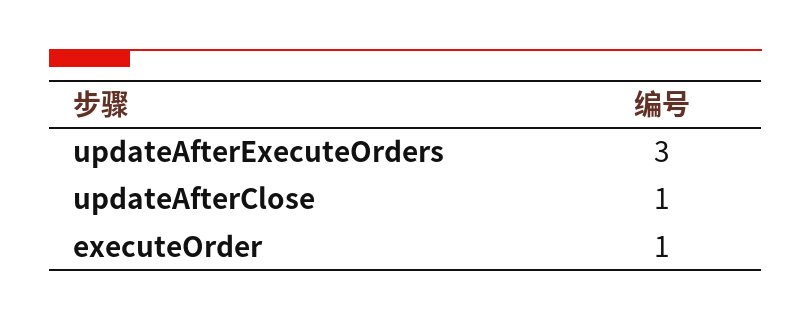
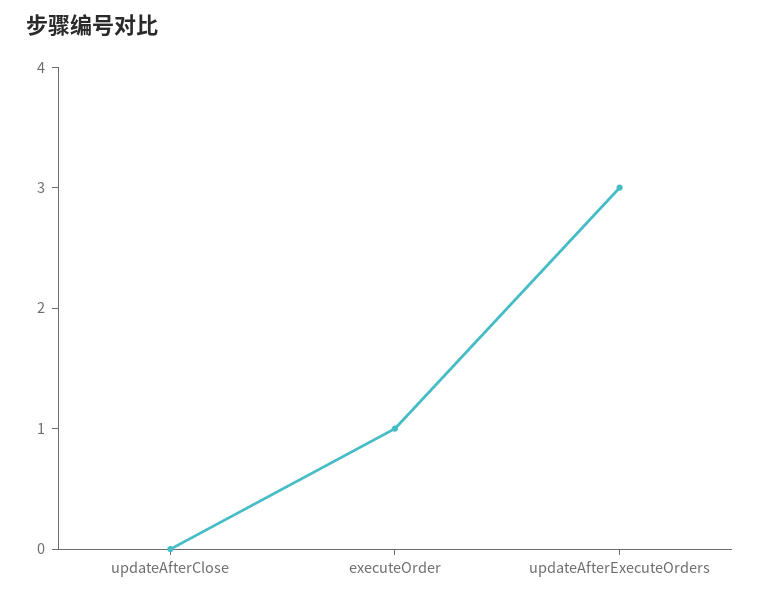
  {
    "updateAfterExecuteOrders": 3,
-   "updateAfterClose": 1,
+   "updateAfterClose": 0,
    "executeOrder": 1
  }

